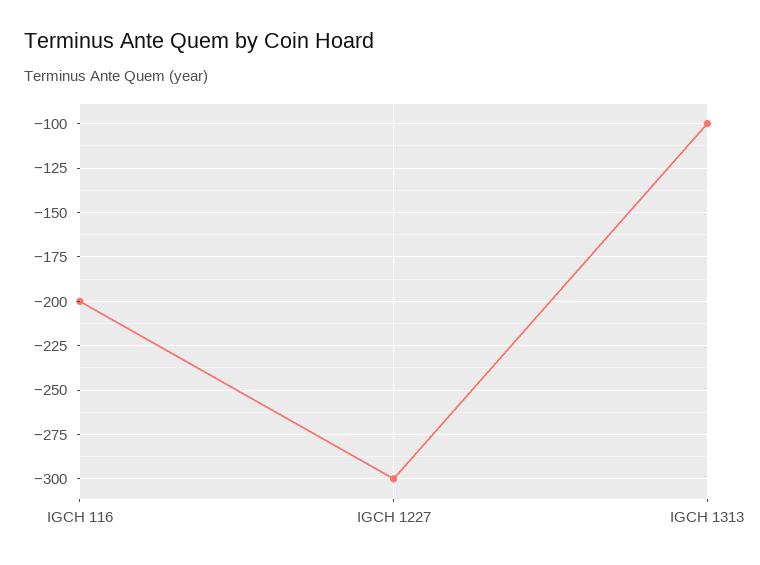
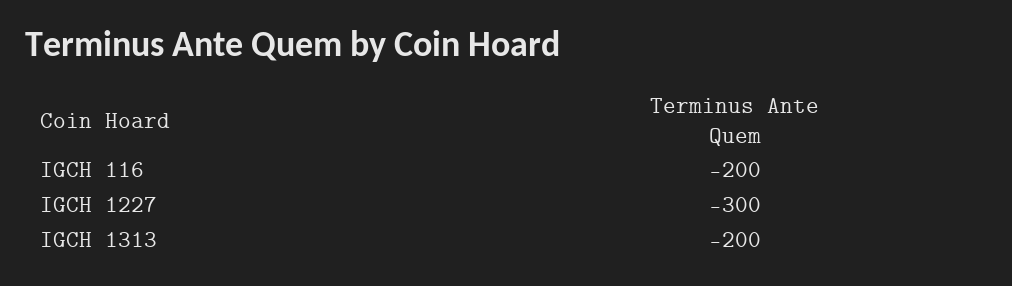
  {
    "IGCH 116": -200,
    "IGCH 1227": -300,
-   "IGCH 1313": -100
+   "IGCH 1313": -200
  }

